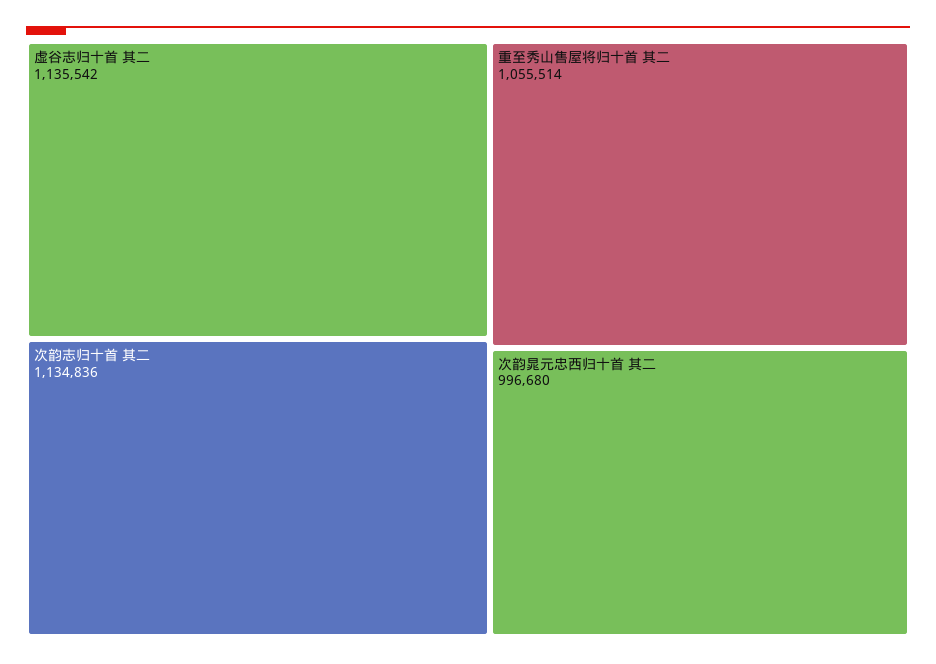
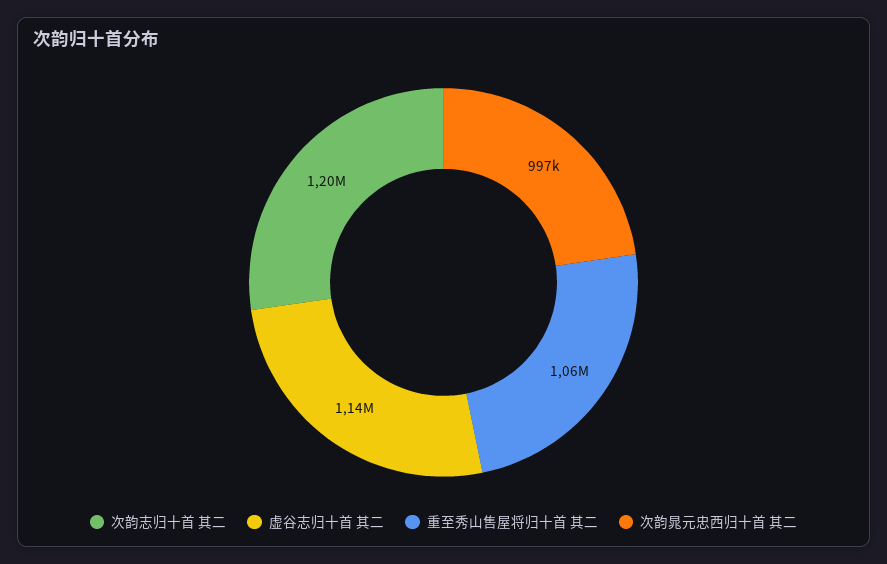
  {
    "虚谷志归十首 其二": 1135542,
-   "次韵志归十首 其二": 1134836,
+   "次韵志归十首 其二": 1200000,
    "重至秀山售屋将归十首 其二": 1055514,
    "次韵晁元忠西归十首 其二": 996680
  }

